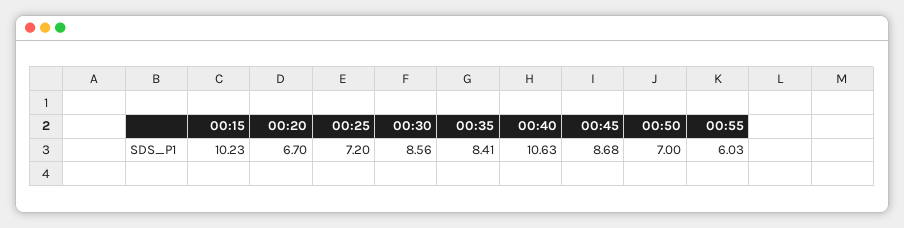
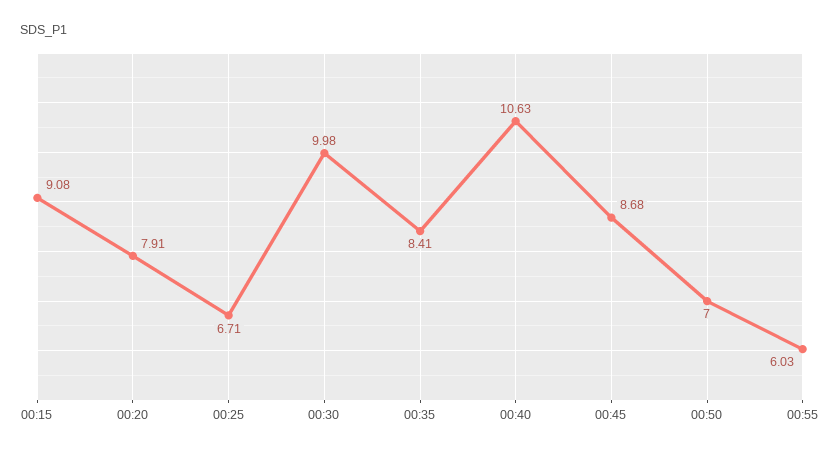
  {
-   "00:15": 10.23,
+   "00:15": 9.08,
-   "00:20": 6.7,
+   "00:20": 7.91,
-   "00:25": 7.2,
+   "00:25": 6.71,
-   "00:30": 8.56,
+   "00:30": 9.98,
    "00:35": 8.41,
    "00:40": 10.63,
    "00:45": 8.68,
    "00:50": 7,
    "00:55": 6.03
  }

